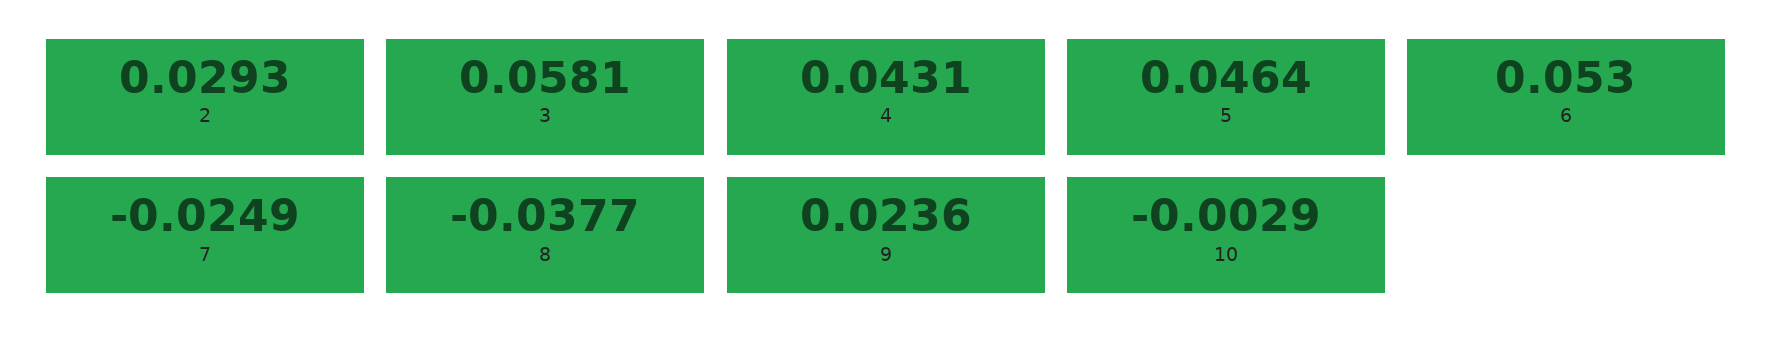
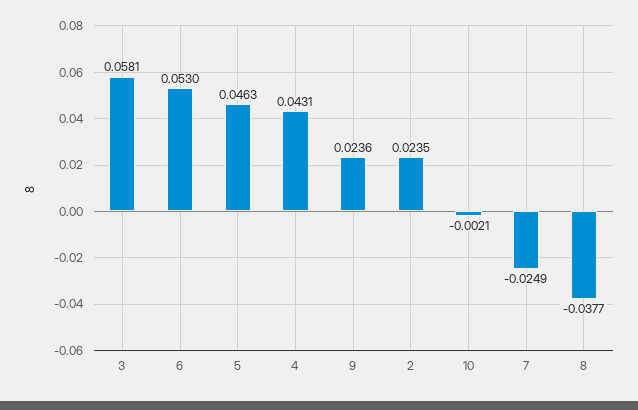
  {
-   "2": 0.0293,
+   "2": 0.0235,
    "3": 0.0581,
    "4": 0.0431,
-   "5": 0.0464,
+   "5": 0.0463,
    "6": 0.053,
    "7": -0.0249,
    "8": -0.0377,
    "9": 0.0236,
-   "10": -0.0029
+   "10": -0.0021
  }

